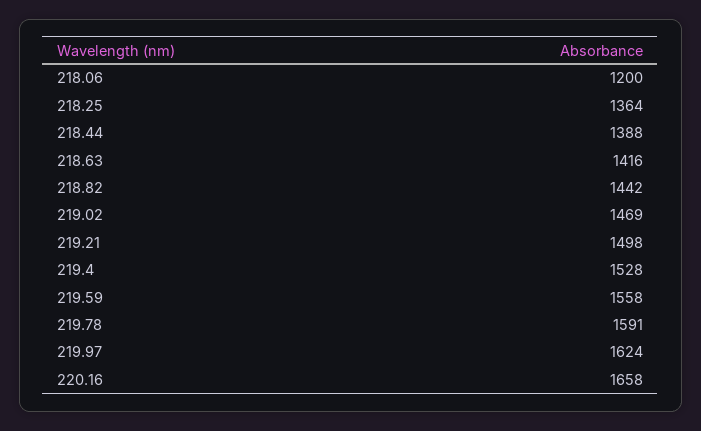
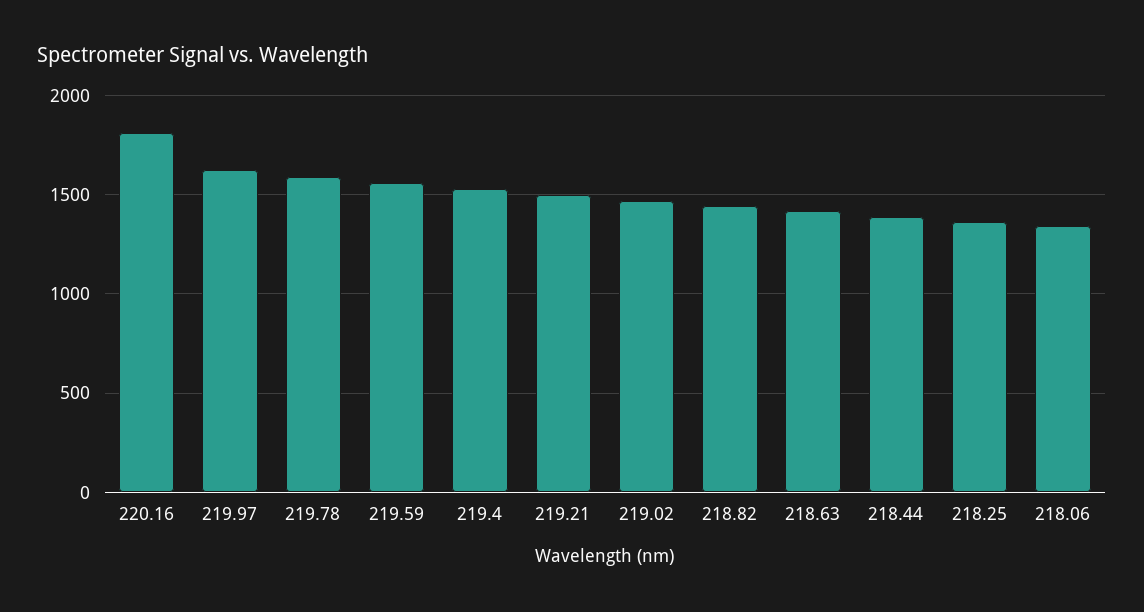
  {
-   "218.06": 1200,
+   "218.06": 1350,
    "218.25": 1364,
    "218.44": 1388,
    "218.63": 1416,
    "218.82": 1442,
    "219.02": 1469,
    "219.21": 1498,
    "219.4": 1528,
    "219.59": 1558,
    "219.78": 1591,
    "219.97": 1624,
-   "220.16": 1658
+   "220.16": 1800
  }

